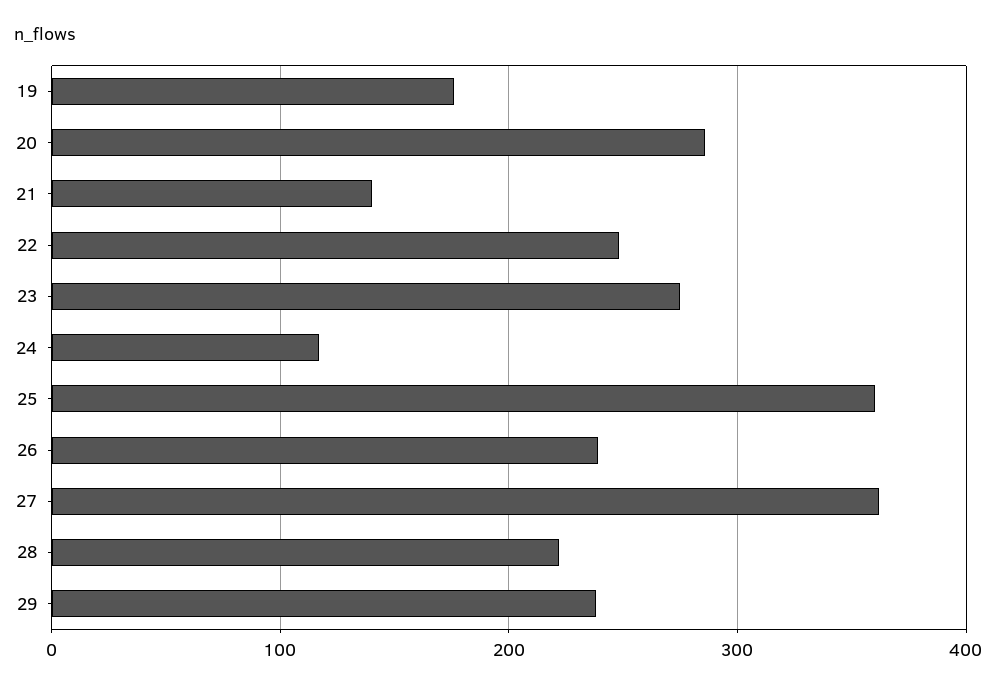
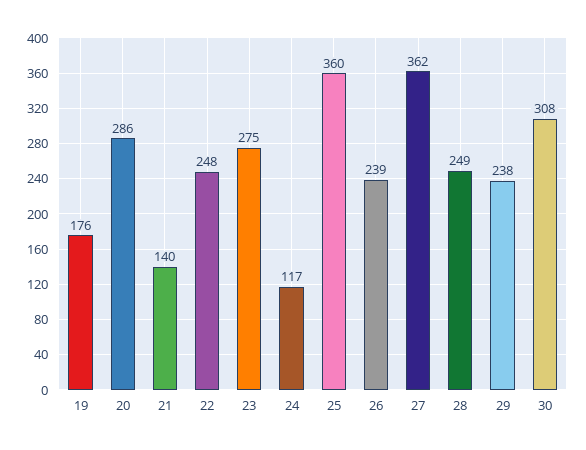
  {
    "19": 176,
    "20": 286,
    "21": 140,
    "22": 248,
    "23": 275,
    "24": 117,
    "25": 360,
    "26": 239,
    "27": 362,
-   "28": 220,
+   "28": 249,
-   "29": 238
+   "29": 238,
+   "30": 308
  }

